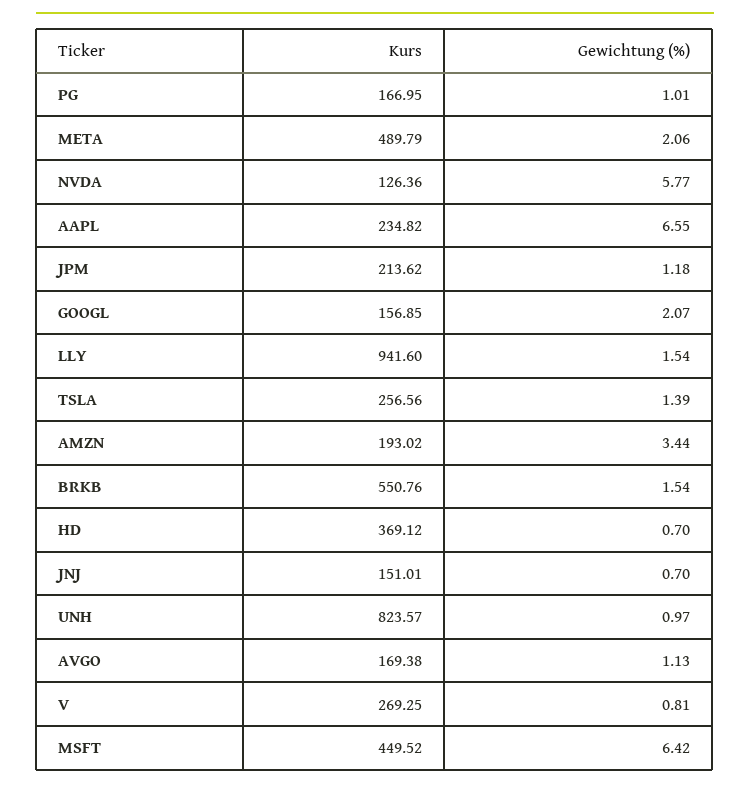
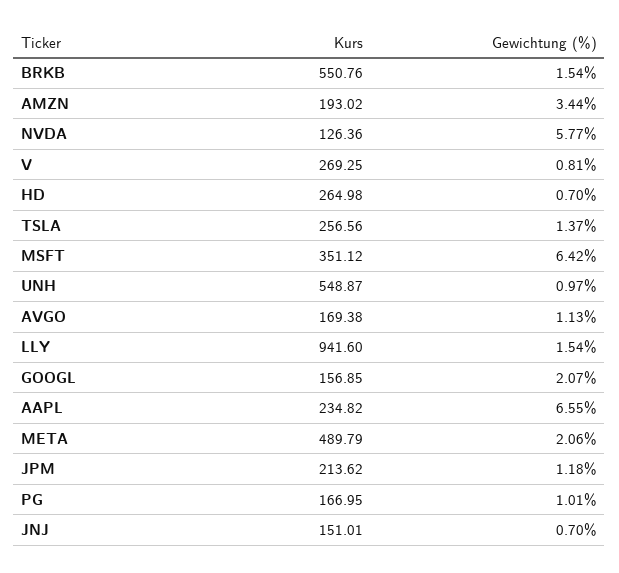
  {
    "Kurs": {
      "PG": 166.95,
      "META": 489.79,
      "NVDA": 126.36,
      "AAPL": 234.82,
      "JPM": 213.62,
      "GOOGL": 156.85,
      "LLY": 941.6,
      "TSLA": 256.56,
      "AMZN": 193.02,
      "BRKB": 550.76,
-     "HD": 369.12,
+     "HD": 264.98,
      "JNJ": 151.01,
-     "UNH": 823.57,
+     "UNH": 548.87,
      "AVGO": 169.38,
      "V": 269.25,
-     "MSFT": 449.52
+     "MSFT": 351.12
    },
    "Gewichtung (%)": {
      "PG": 1.01,
      "META": 2.06,
      "NVDA": 5.77,
      "AAPL": 6.55,
      "JPM": 1.18,
      "GOOGL": 2.07,
      "LLY": 1.54,
-     "TSLA": 1.39,
+     "TSLA": 1.37,
      "AMZN": 3.44,
      "BRKB": 1.54,
      "HD": 0.7,
      "JNJ": 0.7,
      "UNH": 0.97,
      "AVGO": 1.13,
      "V": 0.81,
      "MSFT": 6.42
    }
  }

